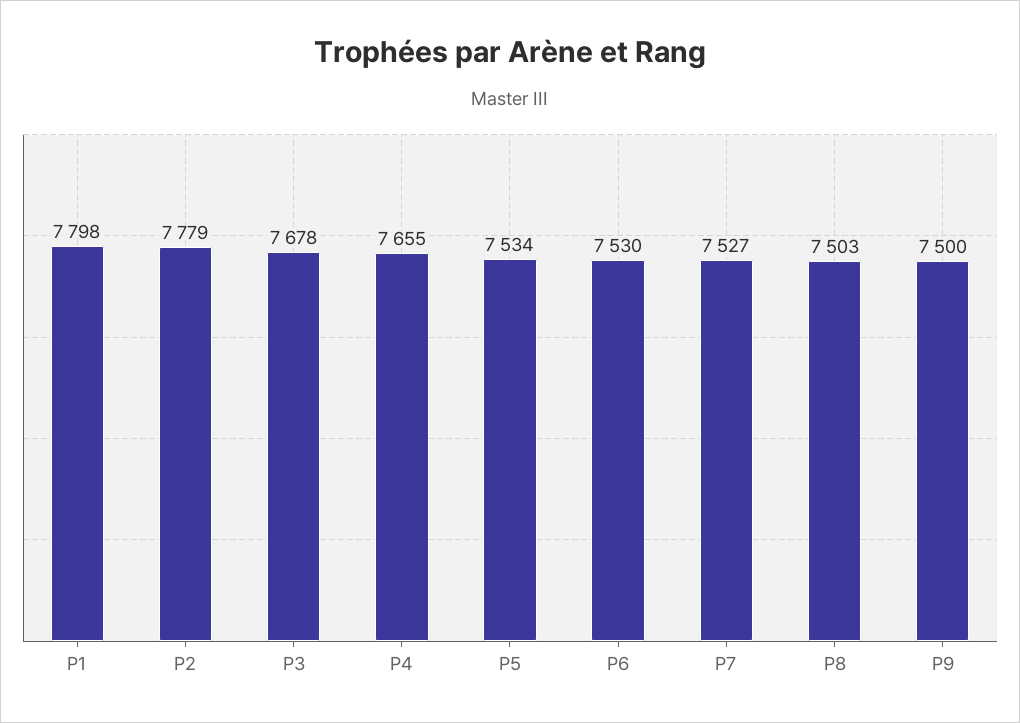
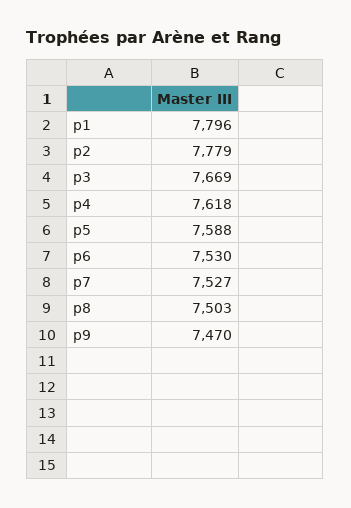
  {
-   "P1": 7798,
+   "P1": 7796,
    "P2": 7779,
-   "P3": 7678,
+   "P3": 7669,
-   "P4": 7655,
+   "P4": 7618,
-   "P5": 7534,
+   "P5": 7588,
    "P6": 7530,
    "P7": 7527,
    "P8": 7503,
-   "P9": 7500
+   "P9": 7470
  }

